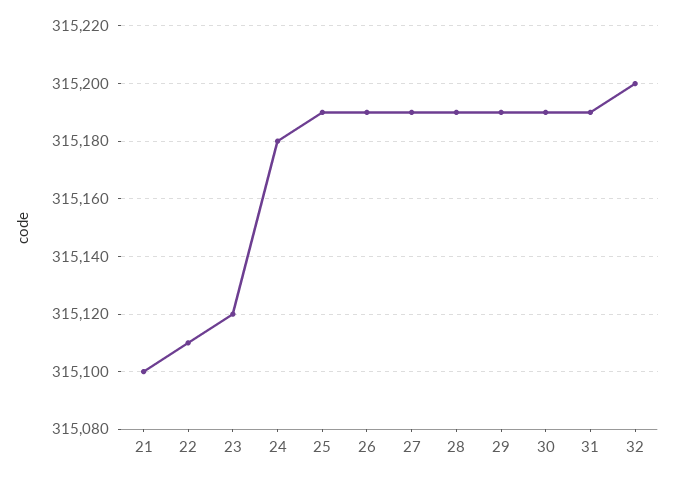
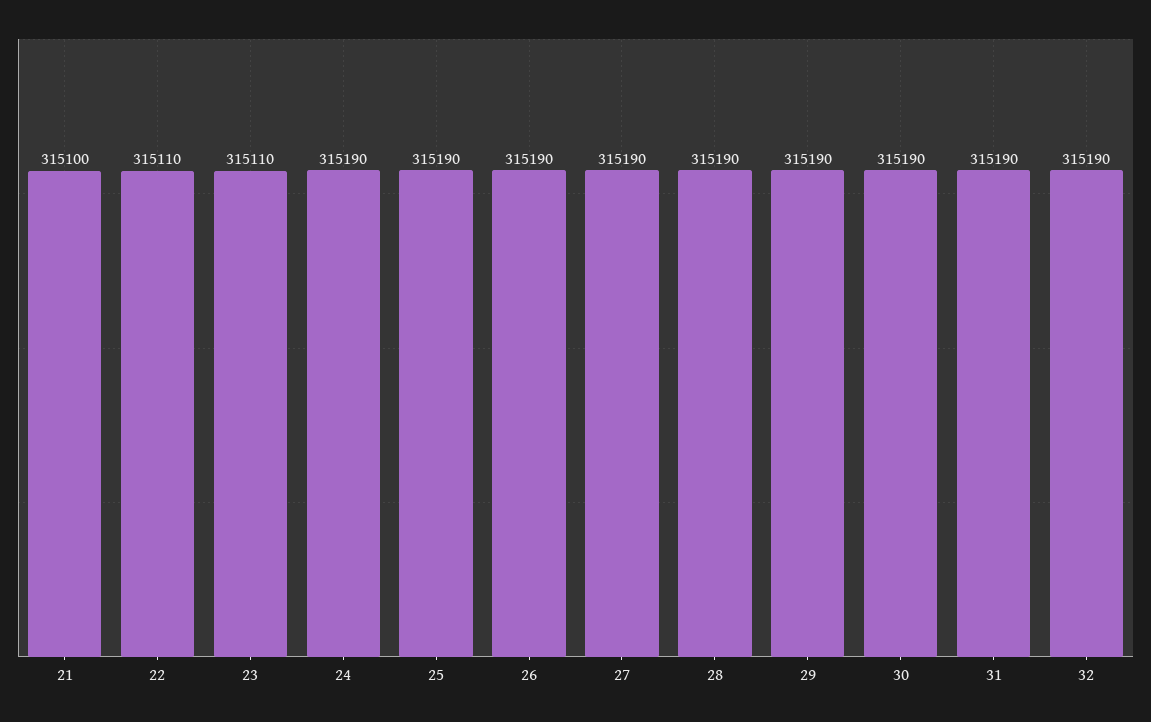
  {
    "21": 315100,
    "22": 315110,
-   "23": 315120,
+   "23": 315110,
-   "24": 315180,
+   "24": 315190,
    "25": 315190,
    "26": 315190,
    "27": 315190,
    "28": 315190,
    "29": 315190,
    "30": 315190,
    "31": 315190,
-   "32": 315200
+   "32": 315190
  }

